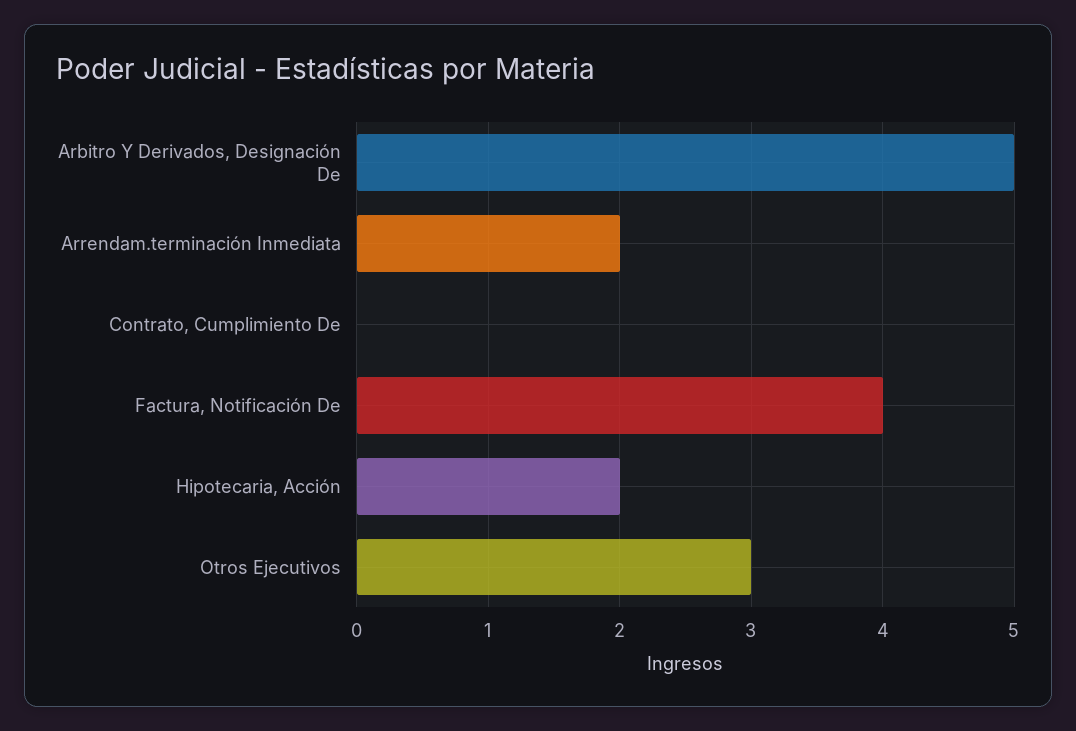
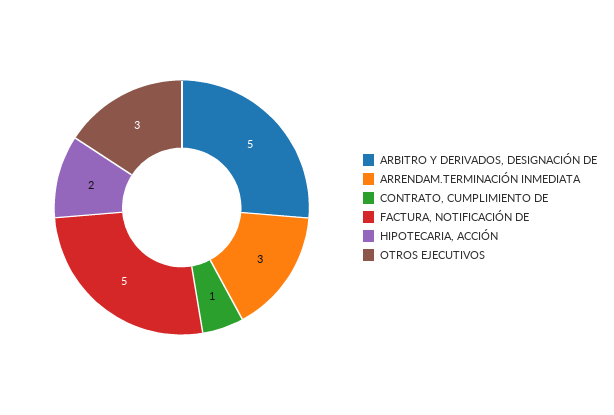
  {
    "Arbitro Y Derivados, Designación De": 5,
-   "Arrendam.terminación Inmediata": 2,
+   "Arrendam.terminación Inmediata": 3,
-   "Contrato, Cumplimiento De": 0,
+   "Contrato, Cumplimiento De": 1,
-   "Factura, Notificación De": 4,
+   "Factura, Notificación De": 5,
    "Hipotecaria, Acción": 2,
    "Otros Ejecutivos": 3
  }

